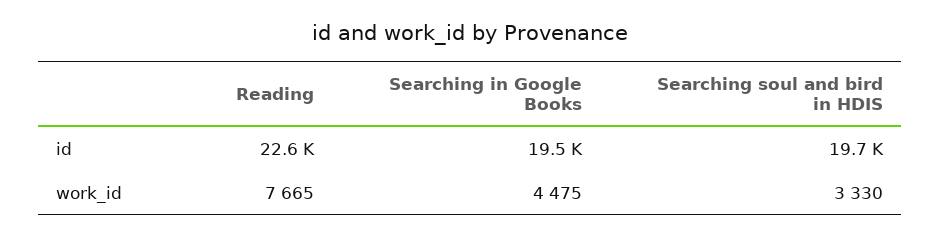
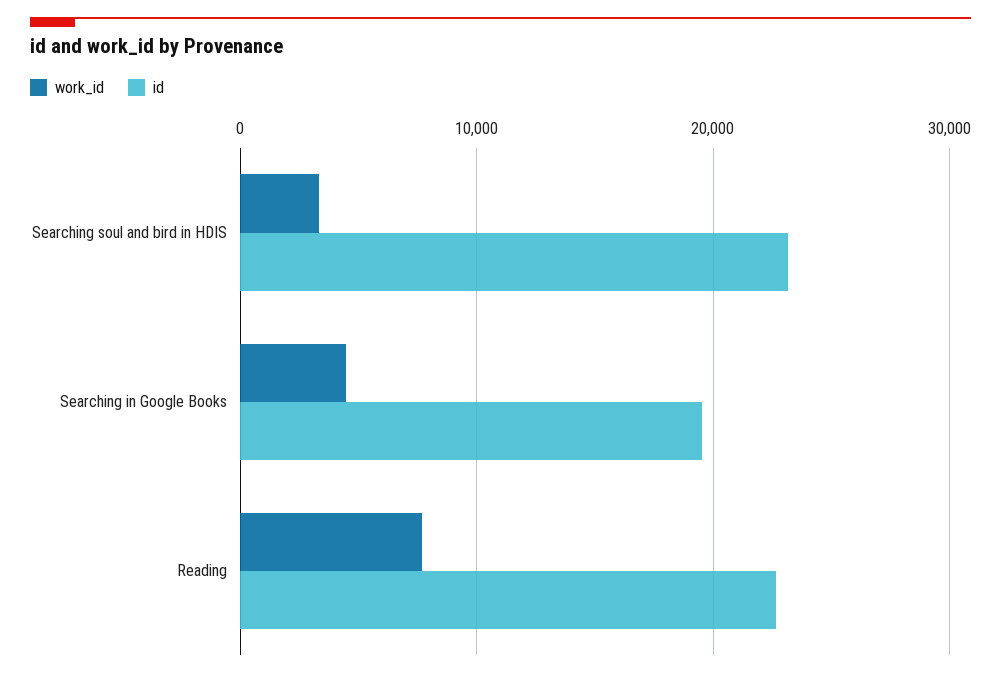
  {
    "id": {
      "Reading": 22600,
      "Searching in Google Books": 19500,
-     "Searching soul and bird in HDIS": 19700
+     "Searching soul and bird in HDIS": 23000
    },
    "work_id": {
      "Reading": 7665,
      "Searching in Google Books": 4475,
      "Searching soul and bird in HDIS": 3330
    }
  }

